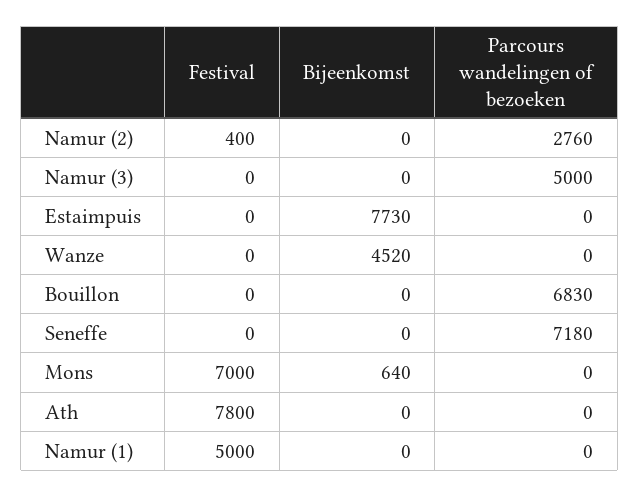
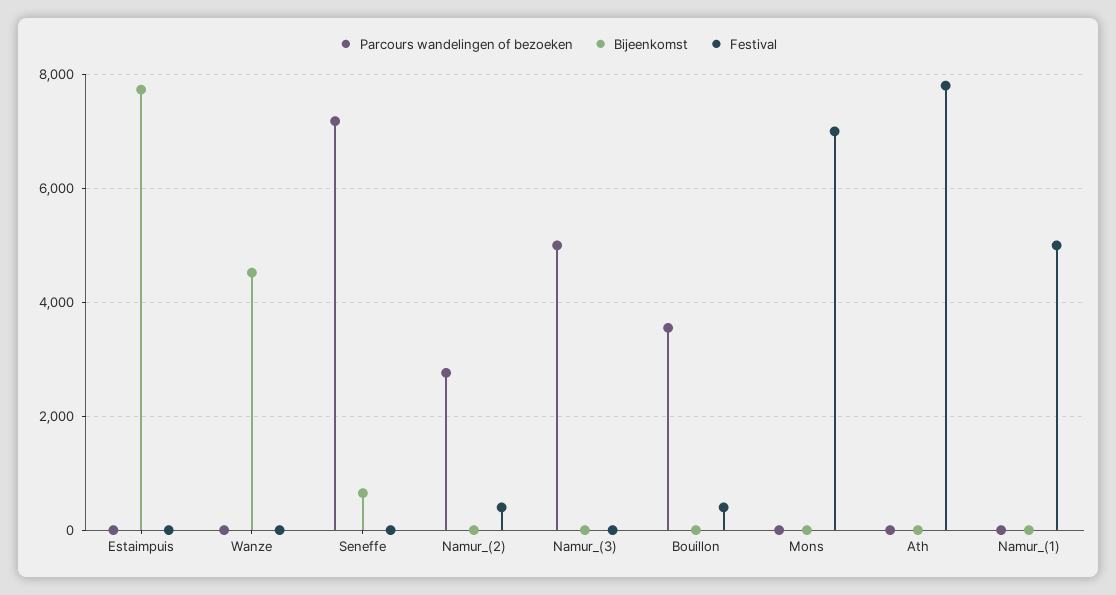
  {
    "Festival": {
      "Namur (2)": 400,
      "Namur (3)": 0,
      "Estaimpuis": 0,
      "Wanze": 0,
-     "Bouillon": 0,
+     "Bouillon": 400,
      "Seneffe": 0,
      "Mons": 7000,
      "Ath": 7800,
      "Namur (1)": 5000
    },
    "Bijeenkomst": {
      "Namur (2)": 0,
      "Namur (3)": 0,
      "Estaimpuis": 7730,
      "Wanze": 4520,
      "Bouillon": 0,
-     "Seneffe": 0,
+     "Seneffe": 600,
-     "Mons": 640,
+     "Mons": 0,
      "Ath": 0,
      "Namur (1)": 0
    },
    "Parcours wandelingen of bezoeken": {
      "Namur (2)": 2760,
      "Namur (3)": 5000,
      "Estaimpuis": 0,
      "Wanze": 0,
-     "Bouillon": 6830,
+     "Bouillon": 3600,
      "Seneffe": 7180,
      "Mons": 0,
      "Ath": 0,
      "Namur (1)": 0
    }
  }

